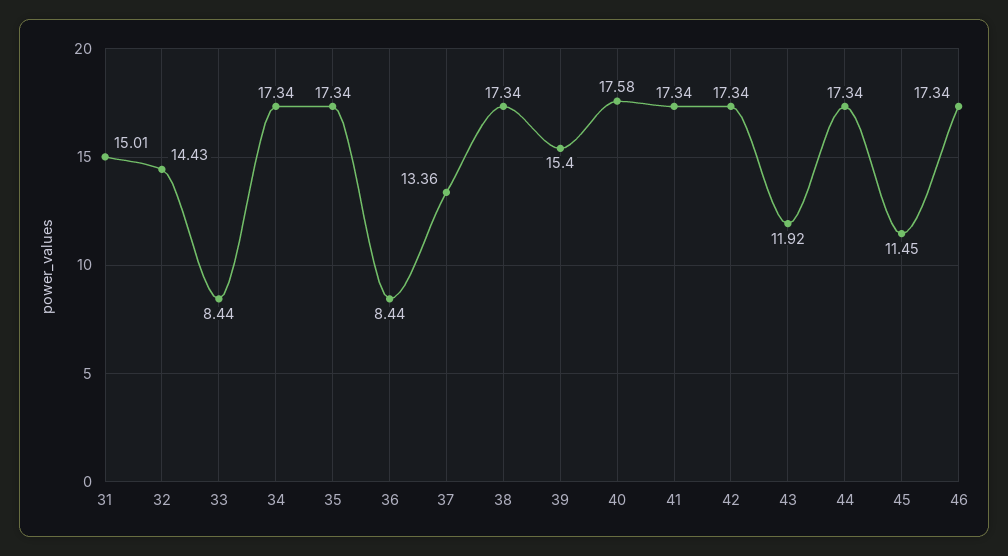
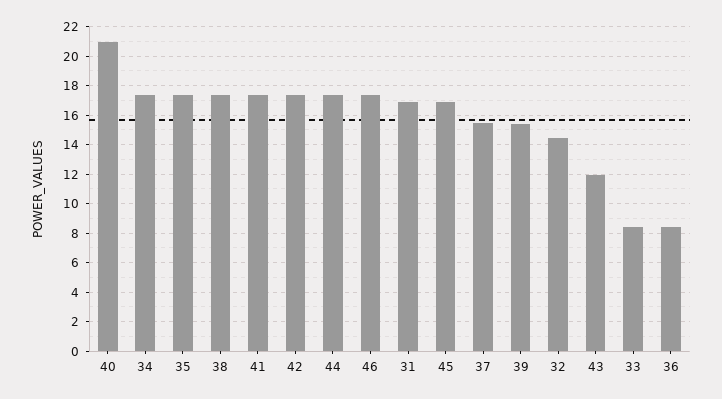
  {
-   "31": 15.01,
+   "31": 17,
    "32": 14.43,
    "33": 8.44,
    "34": 17.34,
    "35": 17.34,
    "36": 8.44,
-   "37": 13.36,
+   "37": 15.5,
    "38": 17.34,
    "39": 15.4,
-   "40": 17.58,
+   "40": 21,
    "41": 17.34,
    "42": 17.34,
    "43": 11.92,
    "44": 17.34,
-   "45": 11.45,
+   "45": 17,
    "46": 17.34
  }

